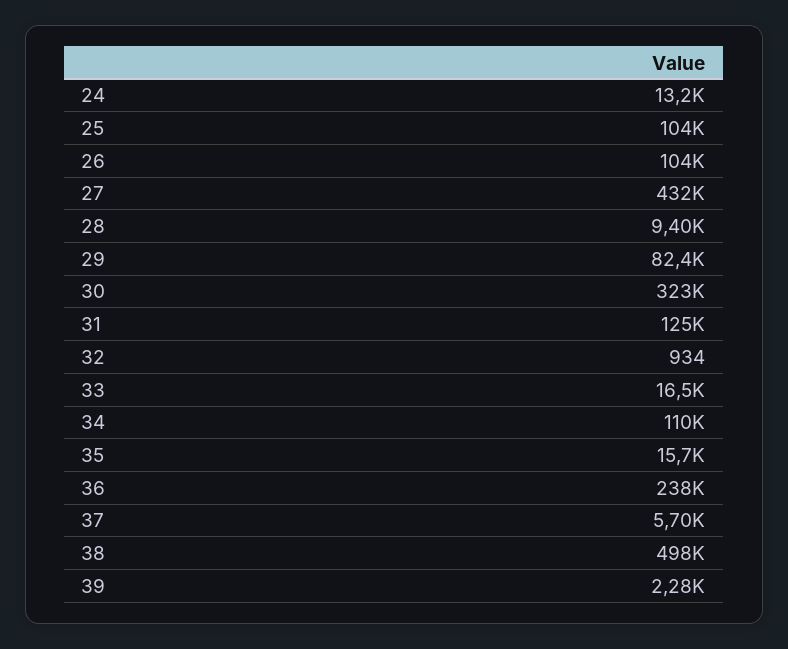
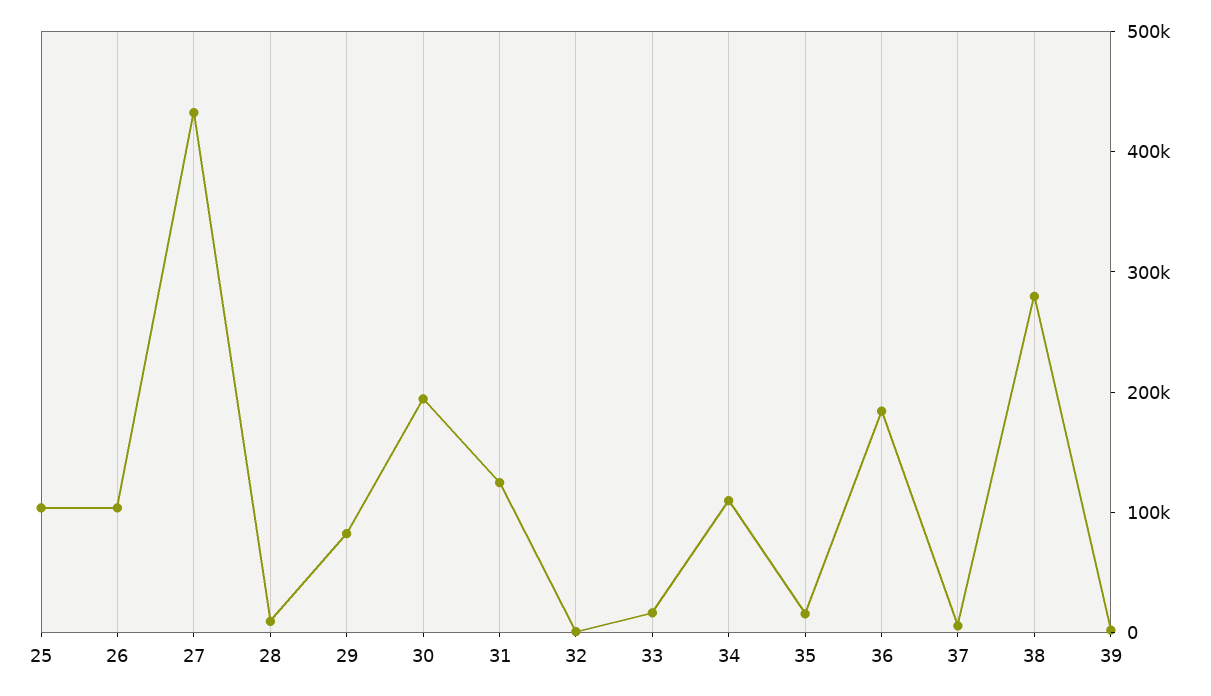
  {
-   "24": 13200,
    "25": 104000,
    "26": 104000,
    "27": 432000,
    "28": 9400,
    "29": 82400,
-   "30": 323000,
+   "30": 200000,
    "31": 125000,
    "32": 934,
    "33": 16500,
    "34": 110000,
    "35": 15700,
-   "36": 238000,
+   "36": 180000,
    "37": 5700,
-   "38": 498000,
+   "38": 280000,
    "39": 2280
  }

